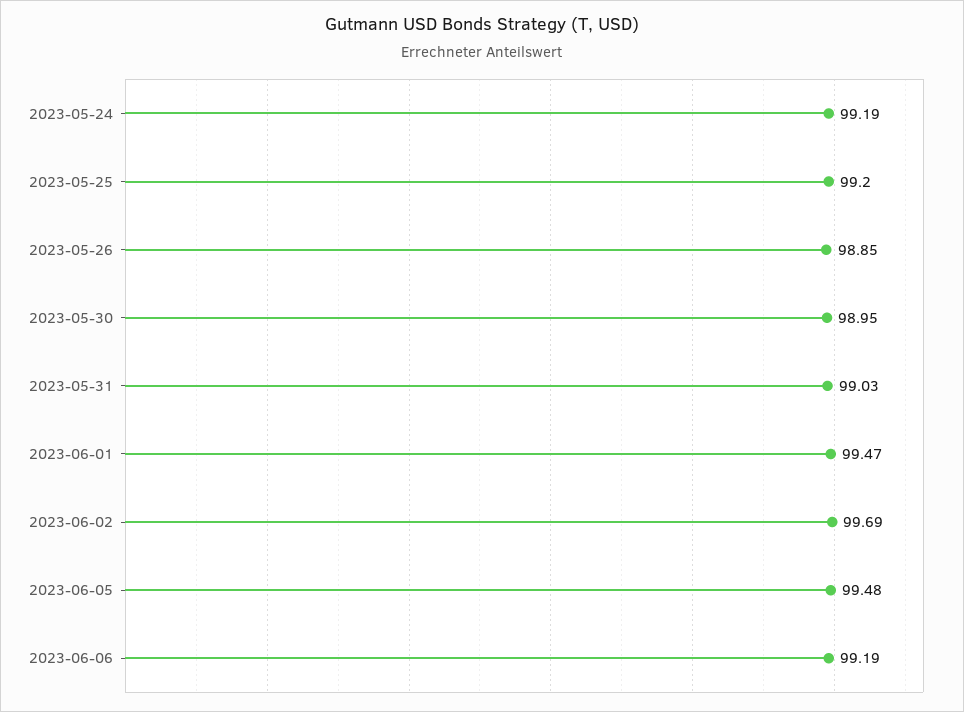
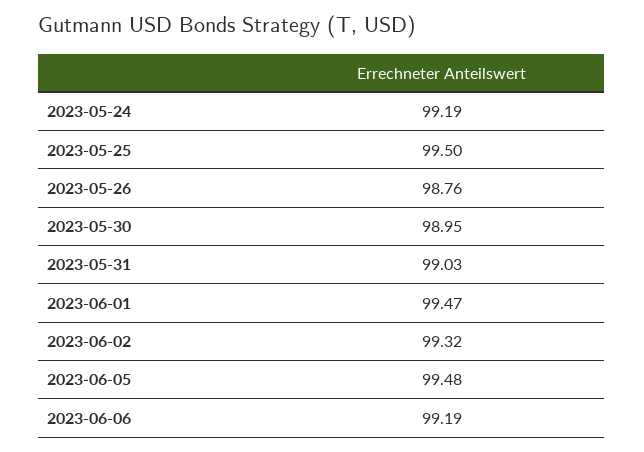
  {
    "2023-05-24": 99.19,
-   "2023-05-25": 99.2,
+   "2023-05-25": 99.5,
-   "2023-05-26": 98.85,
+   "2023-05-26": 98.76,
    "2023-05-30": 98.95,
    "2023-05-31": 99.03,
    "2023-06-01": 99.47,
-   "2023-06-02": 99.69,
+   "2023-06-02": 99.32,
    "2023-06-05": 99.48,
    "2023-06-06": 99.19
  }

